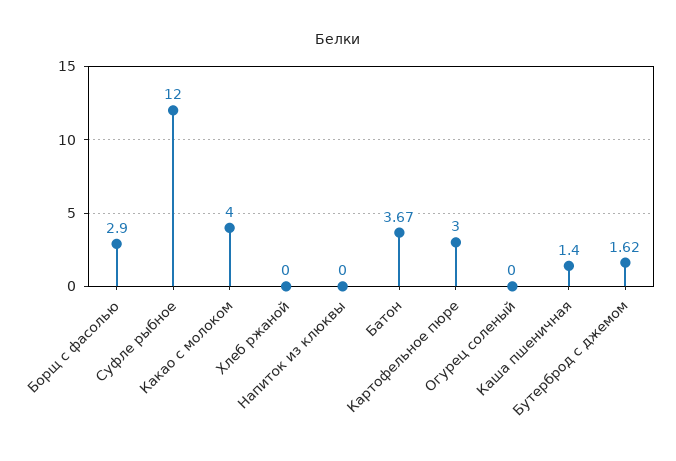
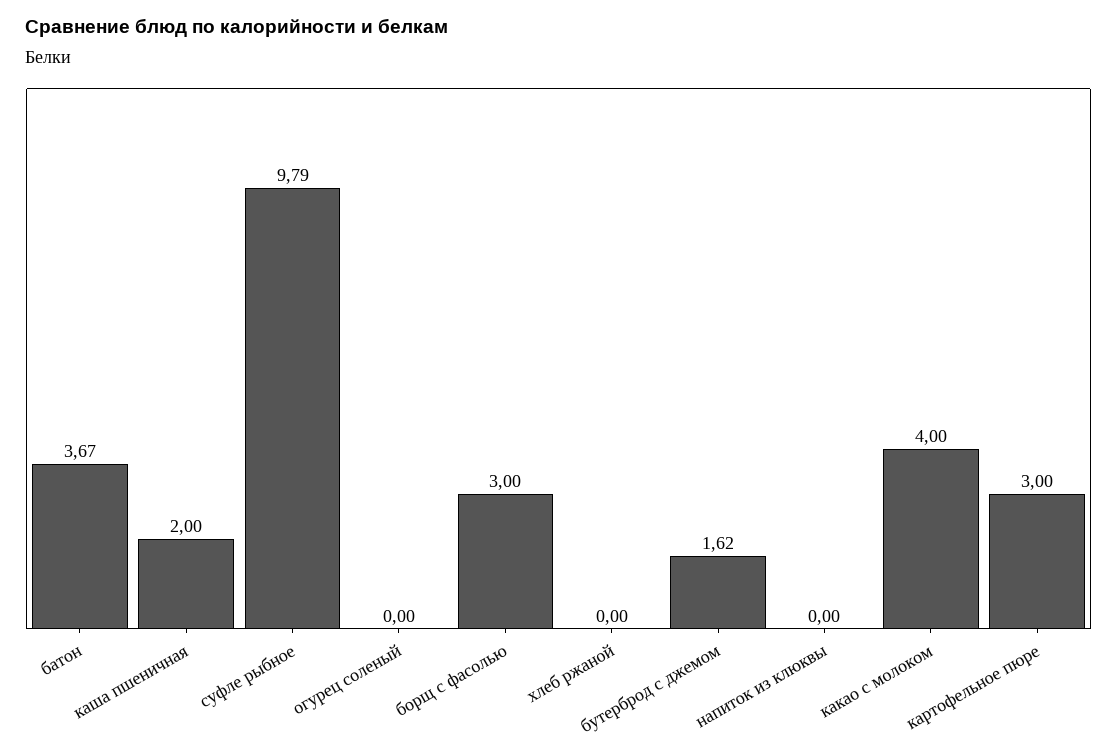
  {
-   "Борщ с фасолью": 2.9,
+   "Борщ с фасолью": 3,
-   "Суфле рыбное": 12,
+   "Суфле рыбное": 9.79,
    "Какао с молоком": 4,
    "Хлеб ржаной": 0,
    "Напиток из клюквы": 0,
    "Батон": 3.67,
    "Картофельное пюре": 3,
    "Огурец соленый": 0,
-   "Каша пшеничная": 1.4,
+   "Каша пшеничная": 2,
    "Бутерброд с джемом": 1.62
  }

